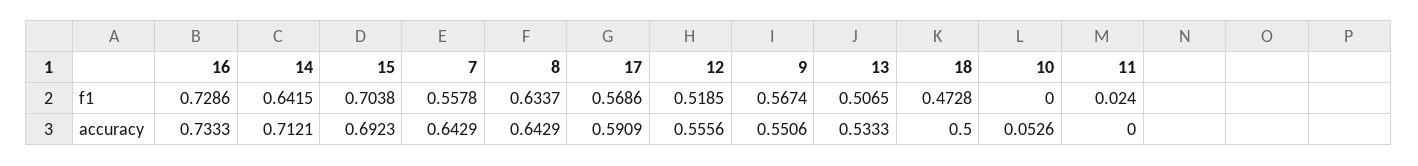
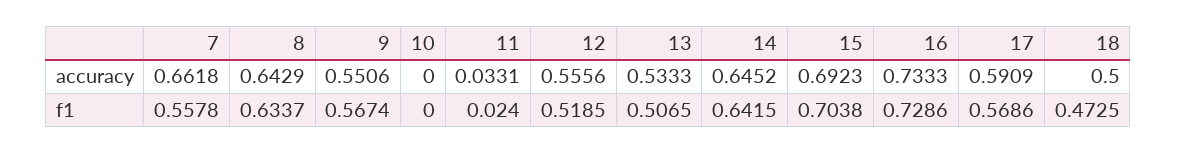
  {
    "16": {
      "f1": 0.7286,
      "accuracy": 0.7333
    },
    "14": {
      "f1": 0.6415,
-     "accuracy": 0.7121
+     "accuracy": 0.6452
    },
    "15": {
      "f1": 0.7038,
      "accuracy": 0.6923
    },
    "7": {
      "f1": 0.5578,
-     "accuracy": 0.6429
+     "accuracy": 0.6618
    },
    "8": {
      "f1": 0.6337,
      "accuracy": 0.6429
    },
    "17": {
      "f1": 0.5686,
      "accuracy": 0.5909
    },
    "12": {
      "f1": 0.5185,
      "accuracy": 0.5556
    },
    "9": {
      "f1": 0.5674,
      "accuracy": 0.5506
    },
    "13": {
      "f1": 0.5065,
      "accuracy": 0.5333
    },
    "18": {
-     "f1": 0.4728,
+     "f1": 0.4725,
      "accuracy": 0.5
    },
    "10": {
      "f1": 0,
-     "accuracy": 0.0526
+     "accuracy": 0
    },
    "11": {
      "f1": 0.024,
-     "accuracy": 0
+     "accuracy": 0.0331
    }
  }

